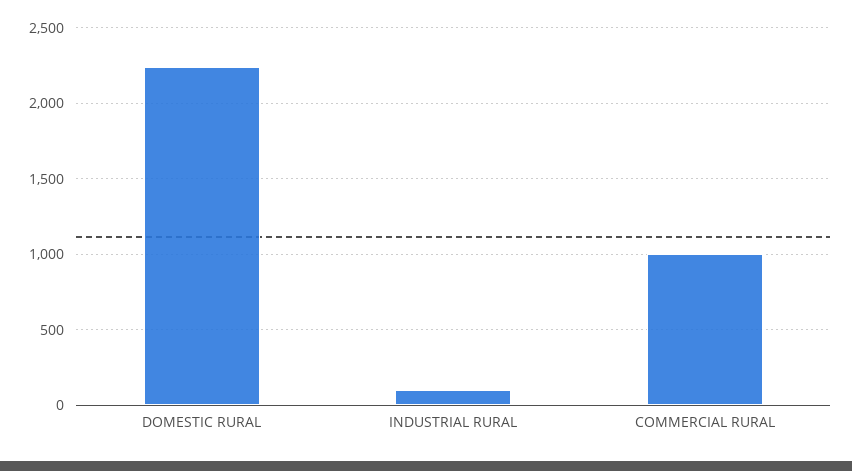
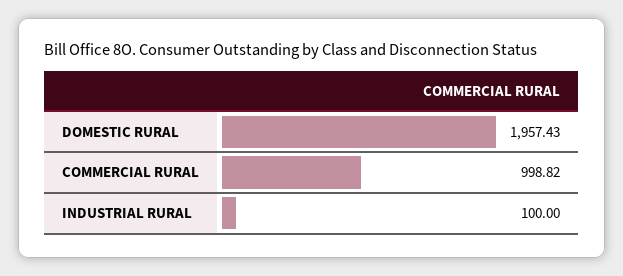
  {
-   "DOMESTIC RURAL": 2250,
+   "DOMESTIC RURAL": 1957.43,
    "INDUSTRIAL RURAL": 100,
    "COMMERCIAL RURAL": 998.82
  }

